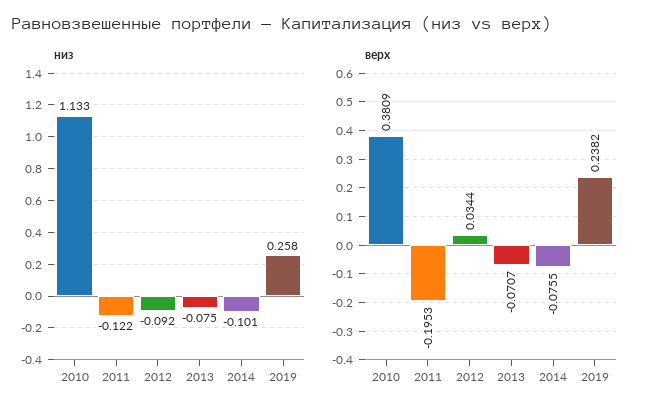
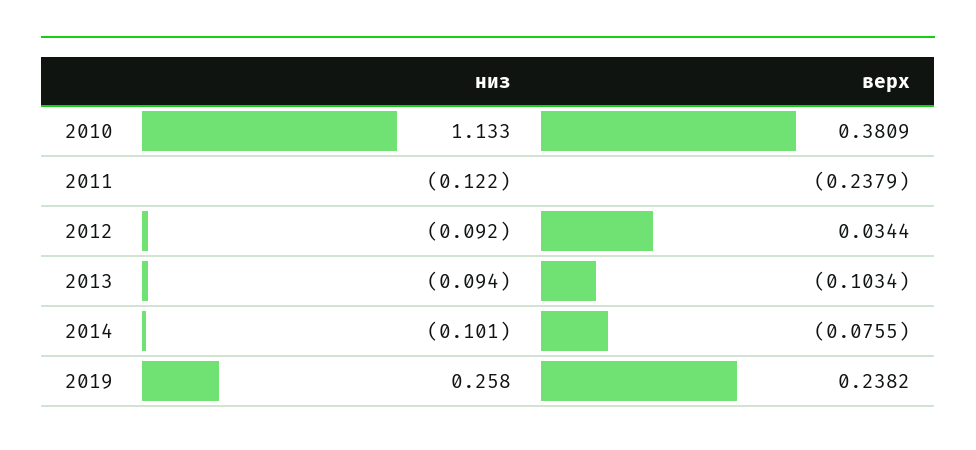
  {
    "низ": {
      "2010": 1.133,
      "2011": -0.122,
      "2012": -0.092,
-     "2013": -0.075,
+     "2013": -0.094,
      "2014": -0.101,
      "2019": 0.258
    },
    "верх": {
      "2010": 0.3809,
-     "2011": -0.1953,
+     "2011": -0.2379,
      "2012": 0.0344,
-     "2013": -0.0707,
+     "2013": -0.1034,
      "2014": -0.0755,
      "2019": 0.2382
    }
  }

